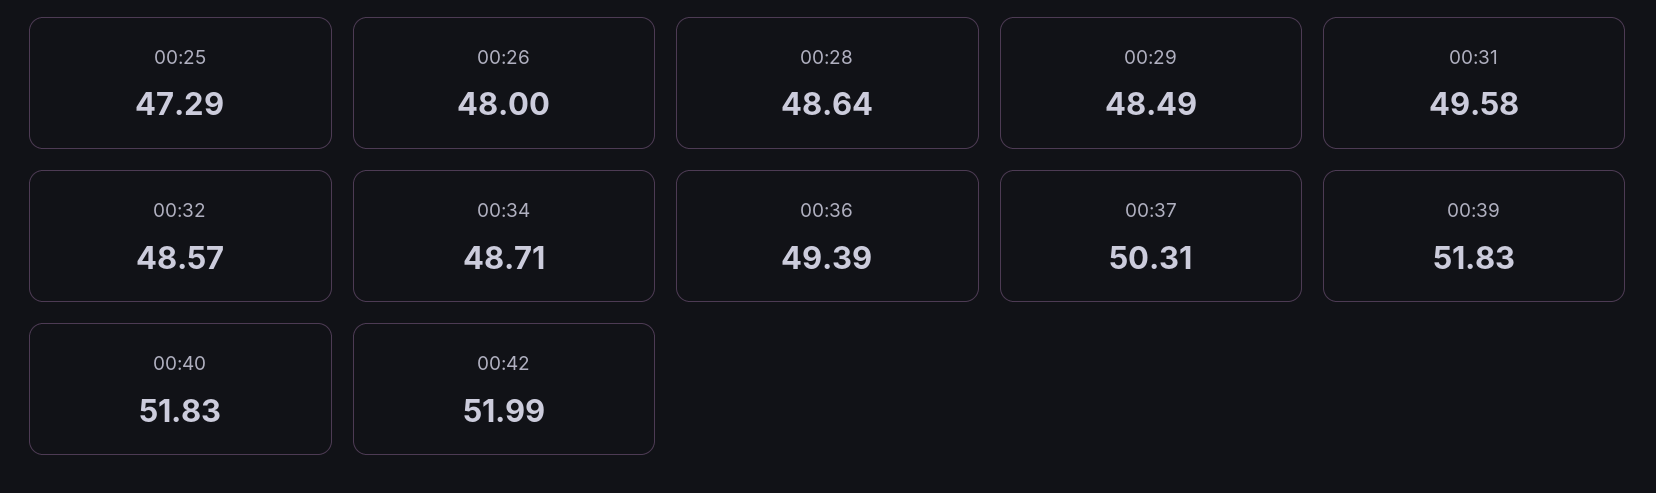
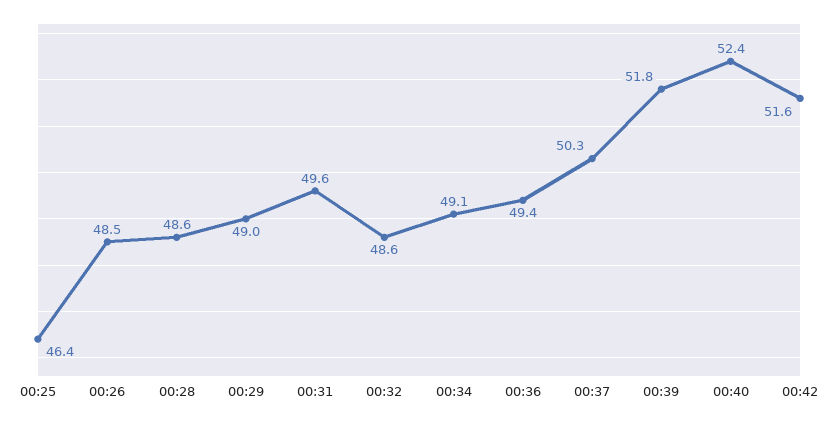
  {
-   "00:25": 47.29,
+   "00:25": 46.4,
-   "00:26": 48,
+   "00:26": 48.5,
    "00:28": 48.64,
-   "00:29": 48.49,
+   "00:29": 49,
    "00:31": 49.58,
    "00:32": 48.57,
-   "00:34": 48.71,
+   "00:34": 49.1,
    "00:36": 49.39,
    "00:37": 50.31,
    "00:39": 51.83,
-   "00:40": 51.83,
+   "00:40": 52.4,
-   "00:42": 51.99
+   "00:42": 51.6
  }

